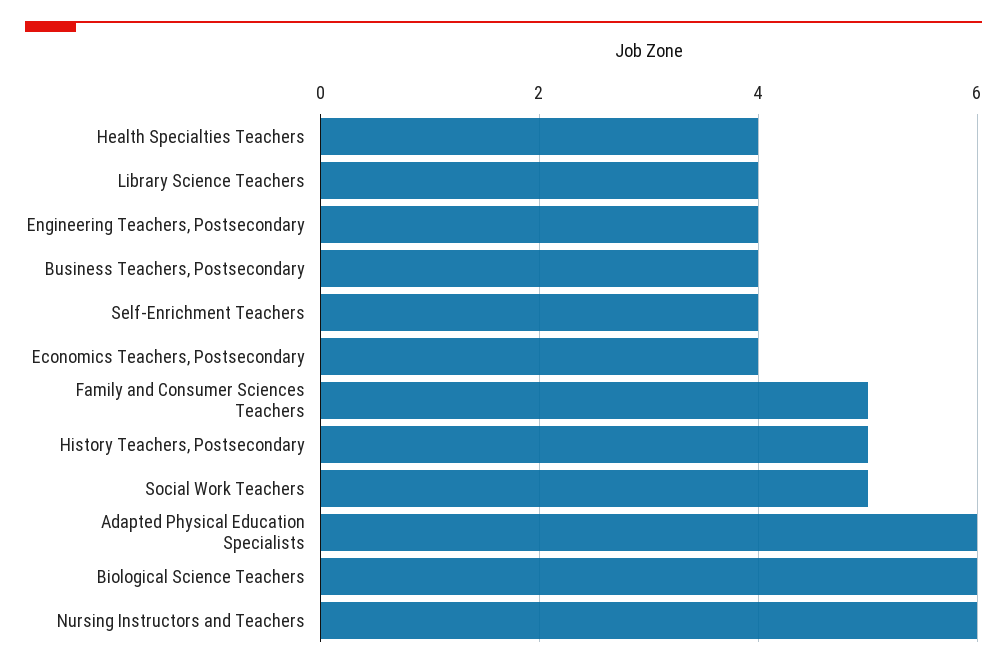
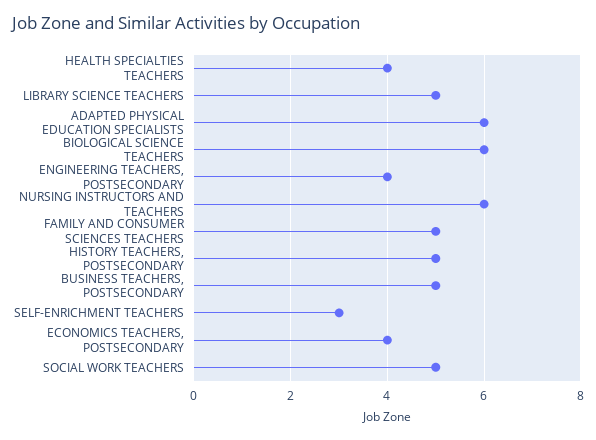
  {
    "Health Specialties Teachers": 4,
-   "Library Science Teachers": 4,
+   "Library Science Teachers": 5,
    "Engineering Teachers, Postsecondary": 4,
-   "Business Teachers, Postsecondary": 4,
+   "Business Teachers, Postsecondary": 5,
-   "Self-Enrichment Teachers": 4,
+   "Self-Enrichment Teachers": 3,
    "Economics Teachers, Postsecondary": 4,
    "Family and Consumer Sciences Teachers": 5,
    "History Teachers, Postsecondary": 5,
    "Social Work Teachers": 5,
    "Adapted Physical Education Specialists": 6,
    "Biological Science Teachers": 6,
    "Nursing Instructors and Teachers": 6
  }

